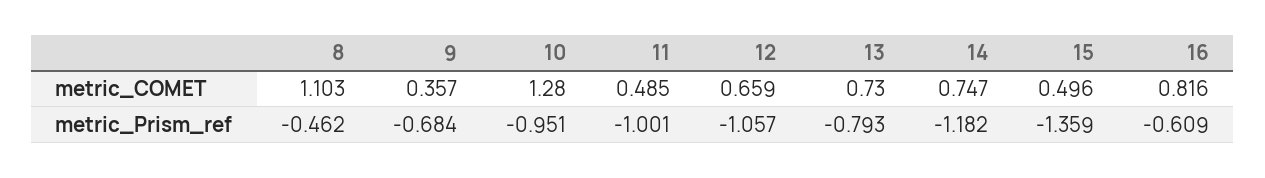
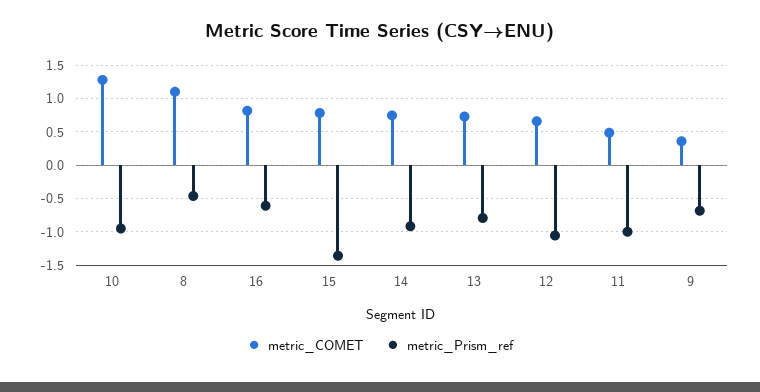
  {
    "metric_COMET": {
      "8": 1.103,
      "9": 0.357,
      "10": 1.28,
      "11": 0.485,
      "12": 0.659,
      "13": 0.73,
      "14": 0.747,
-     "15": 0.496,
+     "15": 0.8,
      "16": 0.816
    },
    "metric_Prism_ref": {
      "8": -0.462,
      "9": -0.684,
      "10": -0.951,
      "11": -1.001,
      "12": -1.057,
      "13": -0.793,
-     "14": -1.182,
+     "14": -0.9,
      "15": -1.359,
      "16": -0.609
    }
  }

